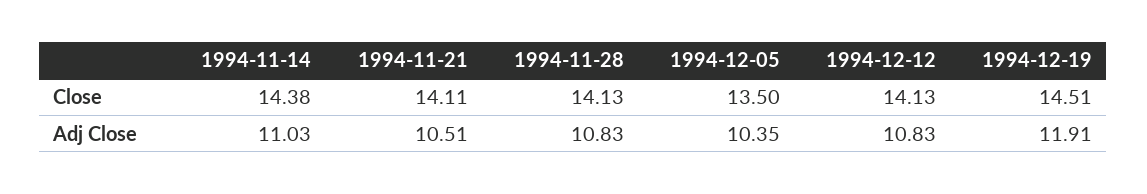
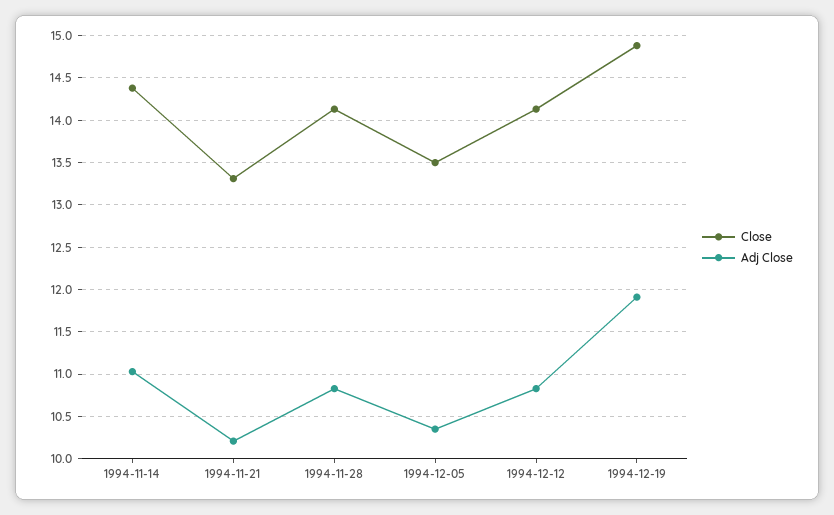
  {
    "Close": {
      "1994-11-14": 14.38,
-     "1994-11-21": 14.11,
+     "1994-11-21": 13.3,
      "1994-11-28": 14.13,
      "1994-12-05": 13.5,
      "1994-12-12": 14.13,
-     "1994-12-19": 14.51
+     "1994-12-19": 14.9
    },
    "Adj Close": {
      "1994-11-14": 11.03,
-     "1994-11-21": 10.51,
+     "1994-11-21": 10.2,
      "1994-11-28": 10.83,
      "1994-12-05": 10.35,
      "1994-12-12": 10.83,
      "1994-12-19": 11.91
    }
  }

